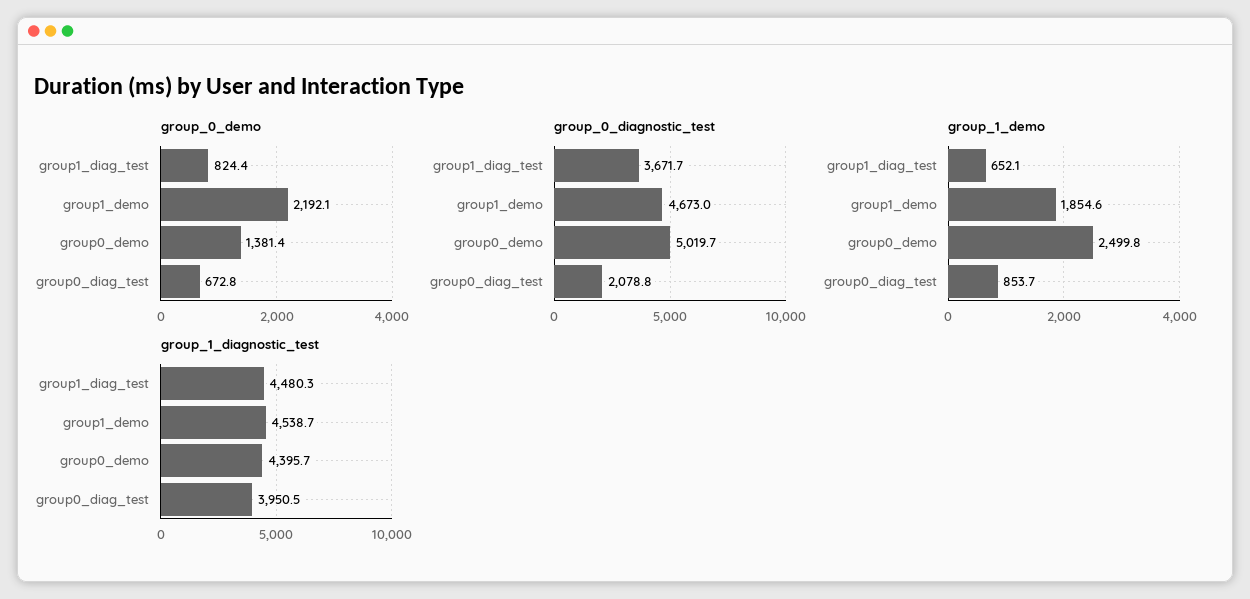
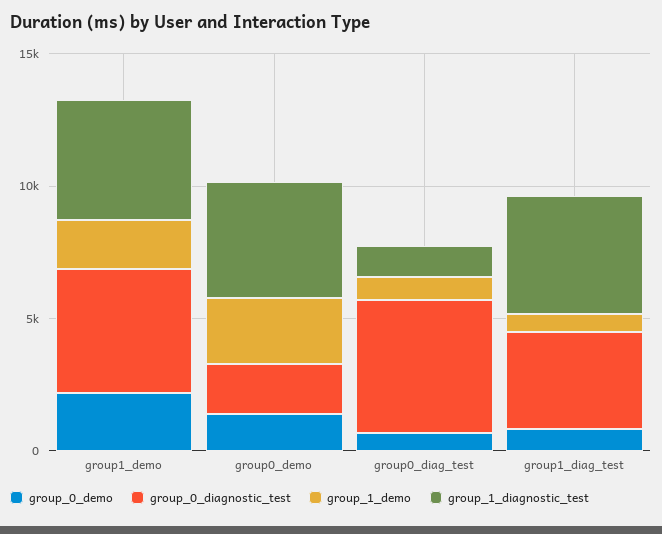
  {
    "group_0_demo": {
      "group1_diag_test": 824.4,
      "group1_demo": 2192.1,
      "group0_demo": 1381.4,
      "group0_diag_test": 672.8
    },
    "group_0_diagnostic_test": {
      "group1_diag_test": 3671.7,
      "group1_demo": 4673,
-     "group0_demo": 5019.7,
+     "group0_demo": 2000,
-     "group0_diag_test": 2078.8
+     "group0_diag_test": 5000
    },
    "group_1_demo": {
      "group1_diag_test": 652.1,
      "group1_demo": 1854.6,
      "group0_demo": 2499.8,
      "group0_diag_test": 853.7
    },
    "group_1_diagnostic_test": {
      "group1_diag_test": 4480.3,
      "group1_demo": 4538.7,
      "group0_demo": 4395.7,
-     "group0_diag_test": 3950.5
+     "group0_diag_test": 1000
    }
  }

